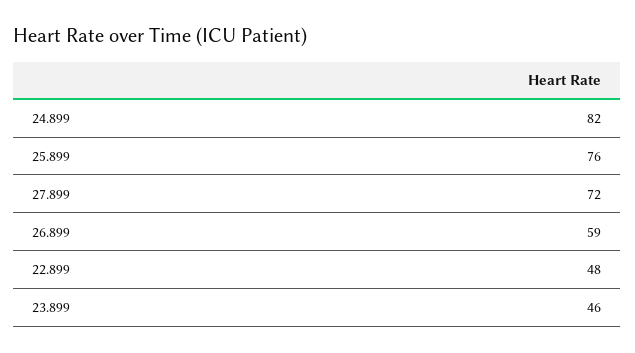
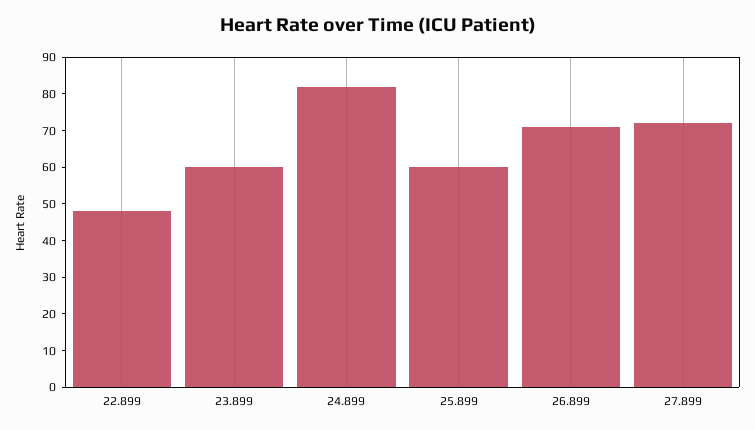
  {
    "24.899": 82,
-   "25.899": 76,
+   "25.899": 60,
    "27.899": 72,
-   "26.899": 59,
+   "26.899": 70,
    "22.899": 48,
-   "23.899": 46
+   "23.899": 60
  }

